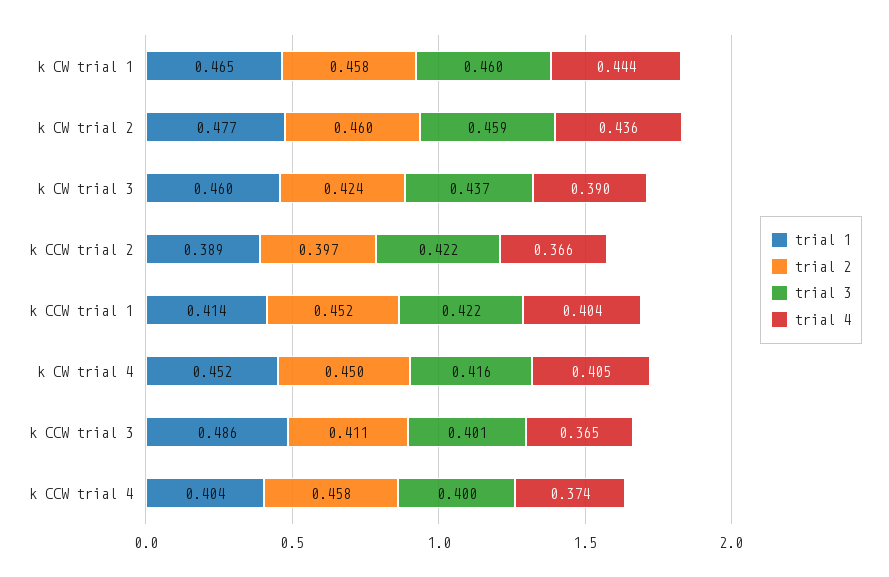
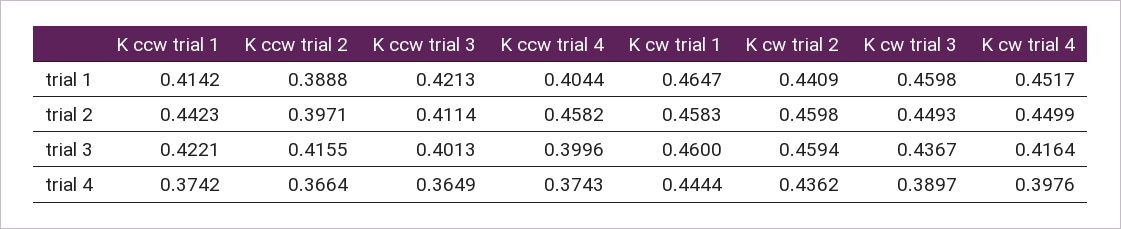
  {
    "trial 1": {
      "k CW trial 1": 0.4647,
-     "k CW trial 2": 0.477,
+     "k CW trial 2": 0.4409,
      "k CW trial 3": 0.4598,
      "k CCW trial 2": 0.3888,
      "k CCW trial 1": 0.4142,
      "k CW trial 4": 0.4517,
-     "k CCW trial 3": 0.486,
+     "k CCW trial 3": 0.4213,
      "k CCW trial 4": 0.4044
    },
    "trial 2": {
      "k CW trial 1": 0.4583,
      "k CW trial 2": 0.4598,
-     "k CW trial 3": 0.424,
+     "k CW trial 3": 0.4493,
      "k CCW trial 2": 0.3971,
-     "k CCW trial 1": 0.452,
+     "k CCW trial 1": 0.4423,
      "k CW trial 4": 0.4499,
      "k CCW trial 3": 0.4114,
      "k CCW trial 4": 0.4582
    },
    "trial 3": {
      "k CW trial 1": 0.46,
      "k CW trial 2": 0.4594,
      "k CW trial 3": 0.4367,
-     "k CCW trial 2": 0.422,
+     "k CCW trial 2": 0.4155,
      "k CCW trial 1": 0.4221,
      "k CW trial 4": 0.4164,
      "k CCW trial 3": 0.4013,
      "k CCW trial 4": 0.3996
    },
    "trial 4": {
      "k CW trial 1": 0.4444,
      "k CW trial 2": 0.4362,
      "k CW trial 3": 0.3897,
      "k CCW trial 2": 0.3664,
-     "k CCW trial 1": 0.404,
+     "k CCW trial 1": 0.3742,
-     "k CW trial 4": 0.405,
+     "k CW trial 4": 0.3976,
      "k CCW trial 3": 0.3649,
      "k CCW trial 4": 0.3743
    }
  }

